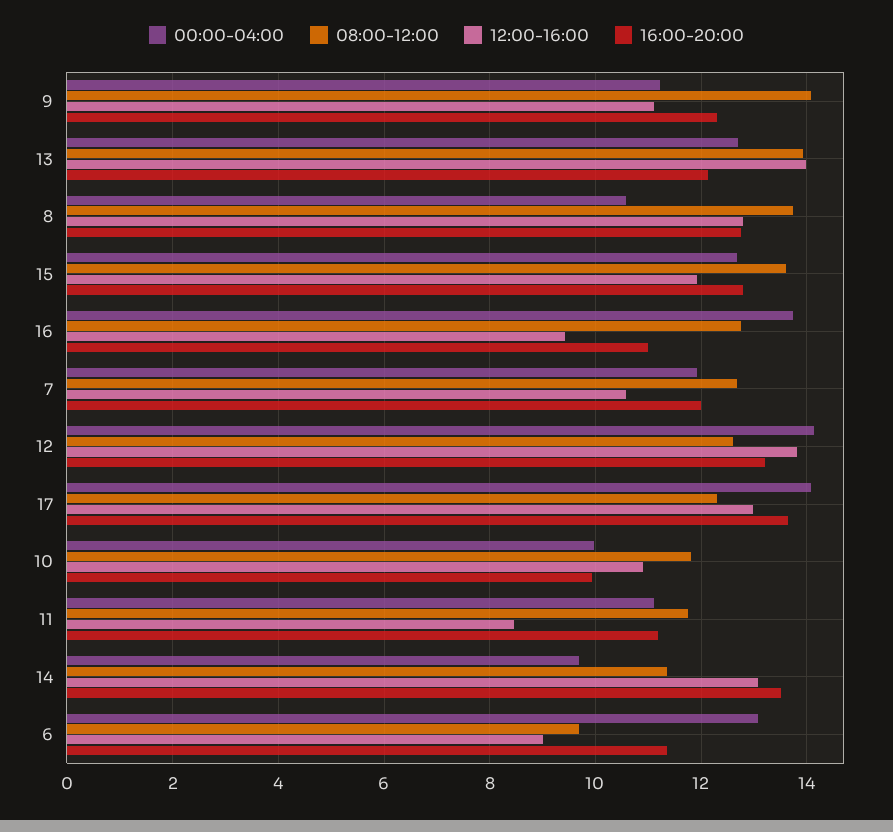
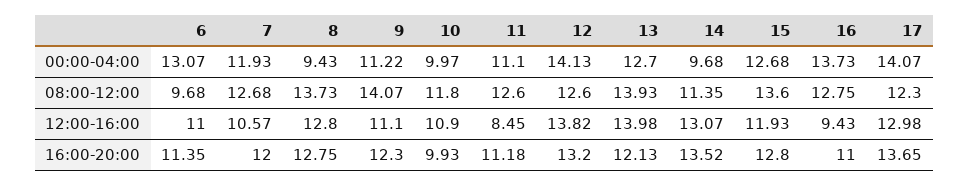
  {
    "00:00-04:00": {
      "9": 11.22,
      "13": 12.7,
-     "8": 10.6,
+     "8": 9.43,
      "15": 12.68,
      "16": 13.73,
      "7": 11.93,
      "12": 14.13,
      "17": 14.07,
      "10": 9.97,
      "11": 11.1,
      "14": 9.68,
      "6": 13.07
    },
    "08:00-12:00": {
      "9": 14.07,
      "13": 13.93,
      "8": 13.73,
      "15": 13.6,
      "16": 12.75,
      "7": 12.68,
      "12": 12.6,
      "17": 12.3,
      "10": 11.8,
-     "11": 11.8,
+     "11": 12.6,
      "14": 11.35,
      "6": 9.68
    },
    "12:00-16:00": {
      "9": 11.1,
      "13": 13.98,
      "8": 12.8,
      "15": 11.93,
      "16": 9.43,
      "7": 10.57,
      "12": 13.82,
      "17": 12.98,
      "10": 10.9,
      "11": 8.45,
      "14": 13.07,
-     "6": 9
+     "6": 11
    },
    "16:00-20:00": {
      "9": 12.3,
      "13": 12.13,
      "8": 12.75,
      "15": 12.8,
      "16": 11,
      "7": 12,
      "12": 13.2,
      "17": 13.65,
      "10": 9.93,
      "11": 11.18,
      "14": 13.52,
      "6": 11.35
    }
  }

